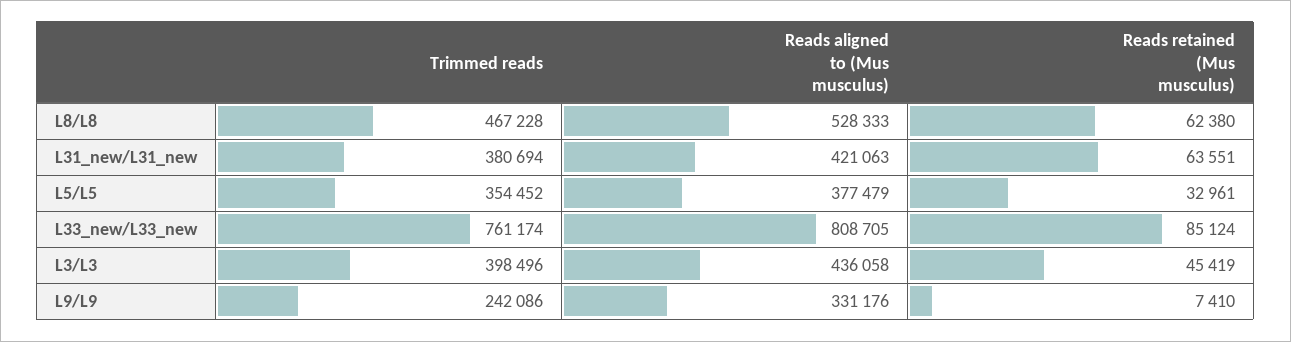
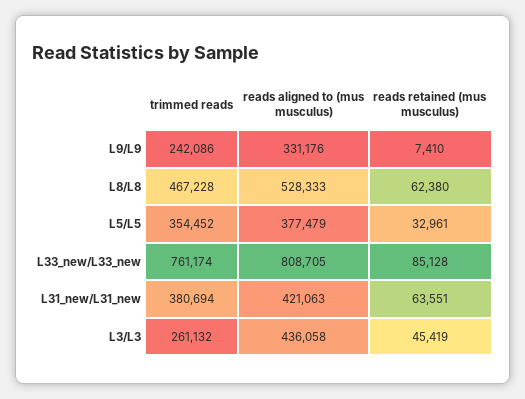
  {
    "Trimmed reads": {
      "L8/L8": 467228,
      "L31_new/L31_new": 380694,
      "L5/L5": 354452,
      "L33_new/L33_new": 761174,
-     "L3/L3": 398496,
+     "L3/L3": 261132,
      "L9/L9": 242086
    },
    "Reads aligned to (Mus musculus)": {
      "L8/L8": 528333,
      "L31_new/L31_new": 421063,
      "L5/L5": 377479,
      "L33_new/L33_new": 808705,
      "L3/L3": 436058,
      "L9/L9": 331176
    },
    "Reads retained (Mus musculus)": {
      "L8/L8": 62380,
      "L31_new/L31_new": 63551,
      "L5/L5": 32961,
-     "L33_new/L33_new": 85124,
+     "L33_new/L33_new": 85128,
      "L3/L3": 45419,
      "L9/L9": 7410
    }
  }

